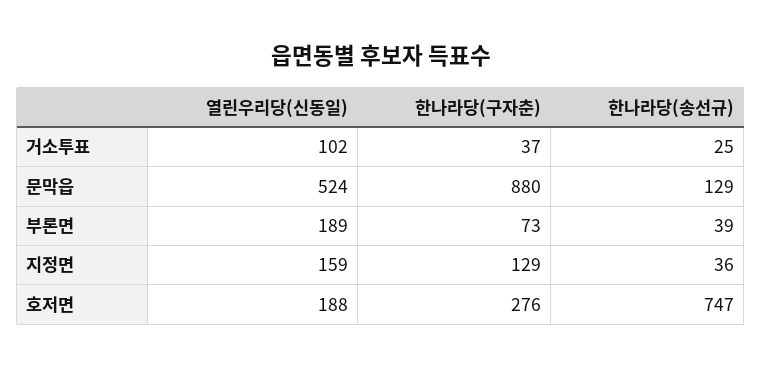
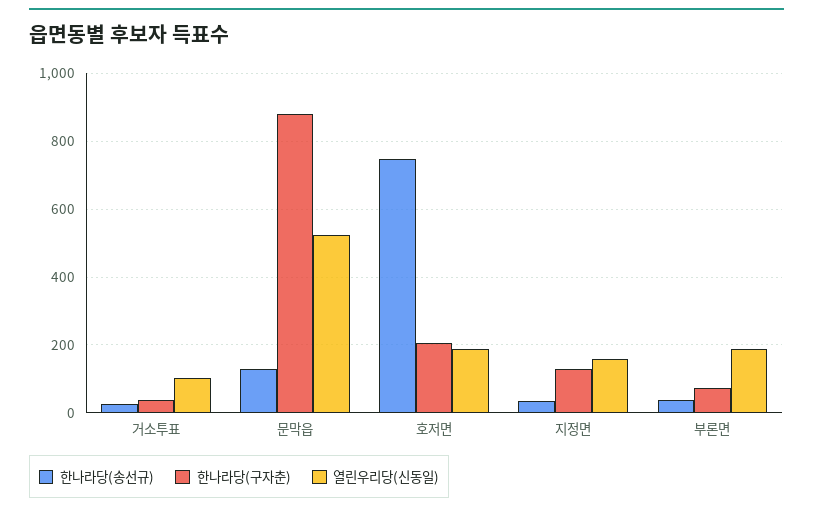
  {
    "열린우리당(신동일)": {
      "거소투표": 102,
      "문막읍": 524,
      "부론면": 189,
      "지정면": 159,
      "호저면": 188
    },
    "한나라당(구자춘)": {
      "거소투표": 37,
      "문막읍": 880,
      "부론면": 73,
      "지정면": 129,
-     "호저면": 276
+     "호저면": 200
    },
    "한나라당(송선규)": {
      "거소투표": 25,
      "문막읍": 129,
      "부론면": 39,
      "지정면": 36,
      "호저면": 747
    }
  }

